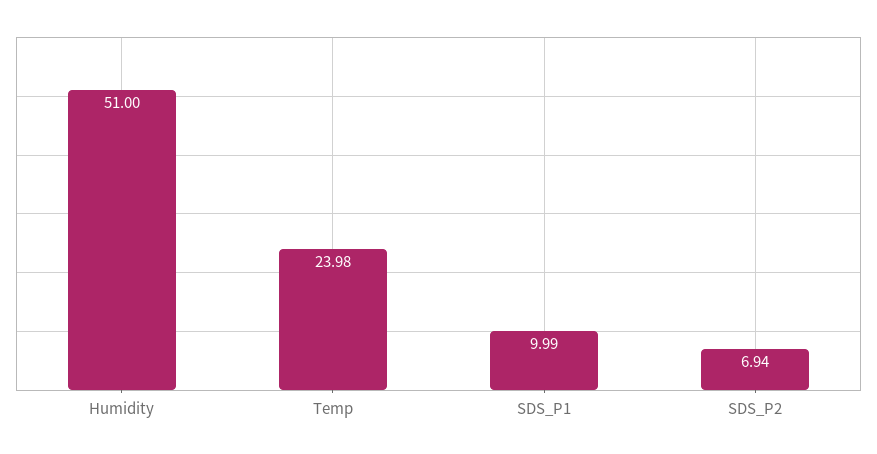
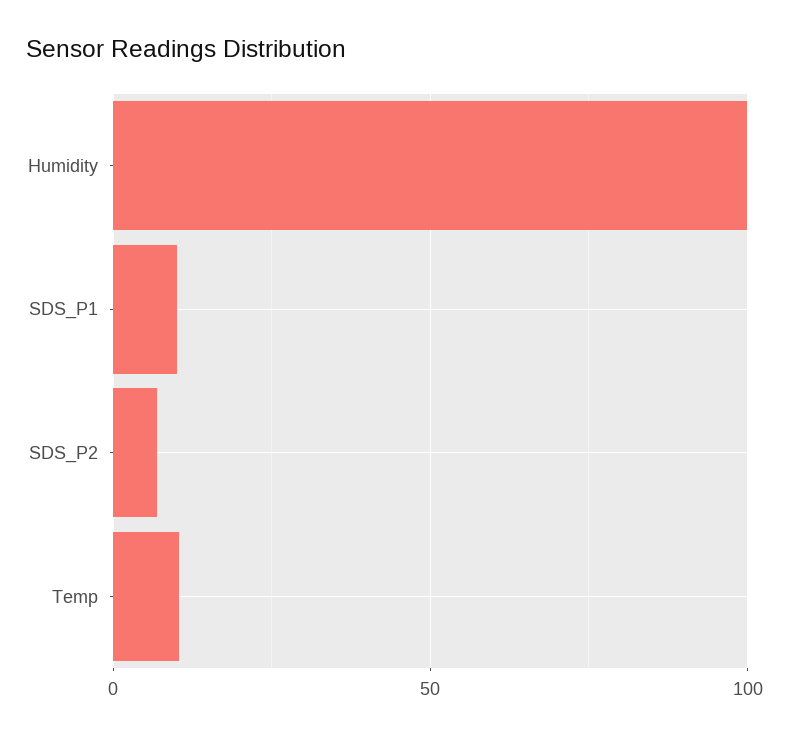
  {
-   "Humidity": 51,
+   "Humidity": 100,
-   "Temp": 23.98,
+   "Temp": 10,
    "SDS_P1": 9.99,
    "SDS_P2": 6.94
  }

